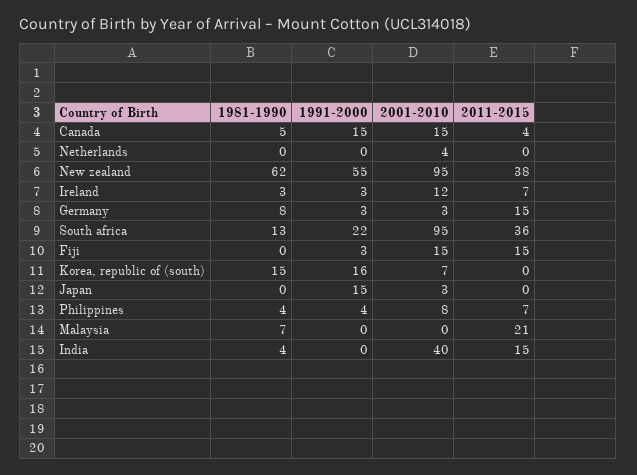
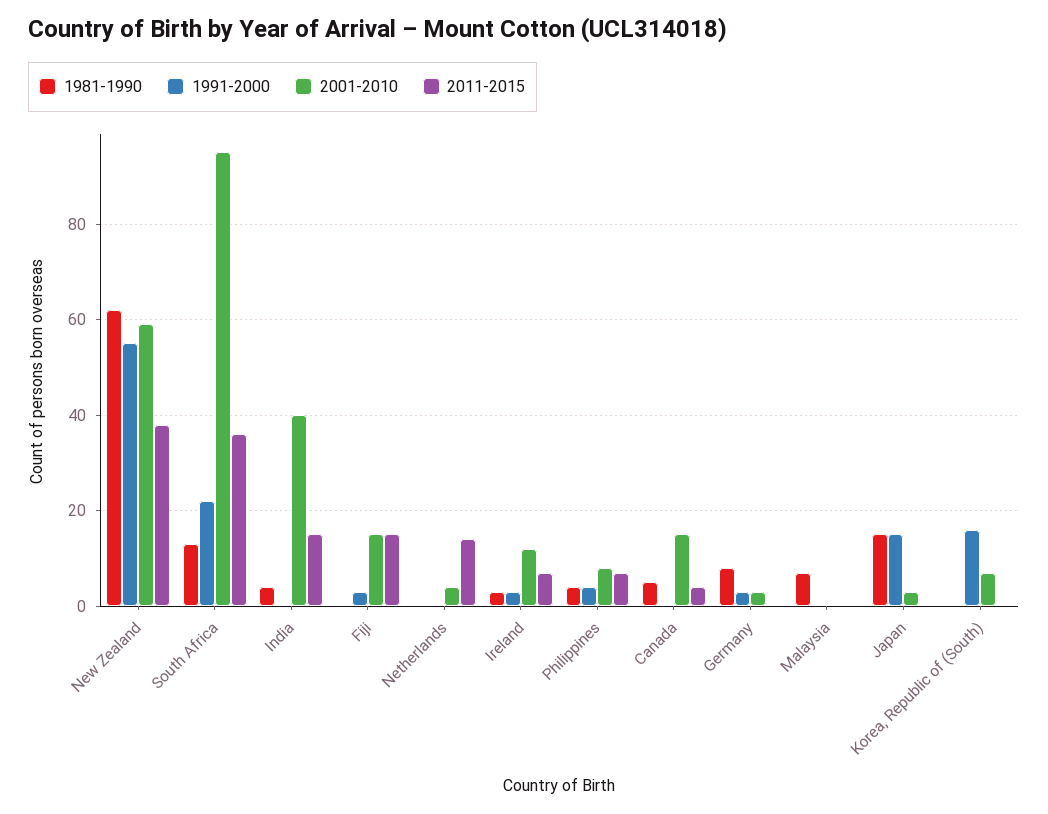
  {
    "1981-1990": {
      "Canada": 5,
      "Netherlands": 0,
      "New zealand": 62,
      "Ireland": 3,
      "Germany": 8,
      "South africa": 13,
      "Fiji": 0,
-     "Korea, republic of (south)": 15,
+     "Korea, republic of (south)": 0,
-     "Japan": 0,
+     "Japan": 15,
      "Philippines": 4,
      "Malaysia": 7,
      "India": 4
    },
    "1991-2000": {
-     "Canada": 15,
+     "Canada": 0,
      "Netherlands": 0,
      "New zealand": 55,
      "Ireland": 3,
      "Germany": 3,
      "South africa": 22,
      "Fiji": 3,
      "Korea, republic of (south)": 16,
      "Japan": 15,
      "Philippines": 4,
      "Malaysia": 0,
      "India": 0
    },
    "2001-2010": {
      "Canada": 15,
      "Netherlands": 4,
-     "New zealand": 95,
+     "New zealand": 60,
      "Ireland": 12,
      "Germany": 3,
      "South africa": 95,
      "Fiji": 15,
      "Korea, republic of (south)": 7,
      "Japan": 3,
      "Philippines": 8,
      "Malaysia": 0,
      "India": 40
    },
    "2011-2015": {
      "Canada": 4,
-     "Netherlands": 0,
+     "Netherlands": 15,
      "New zealand": 38,
      "Ireland": 7,
-     "Germany": 15,
+     "Germany": 0,
      "South africa": 36,
      "Fiji": 15,
      "Korea, republic of (south)": 0,
      "Japan": 0,
      "Philippines": 7,
-     "Malaysia": 21,
+     "Malaysia": 0,
      "India": 15
    }
  }

